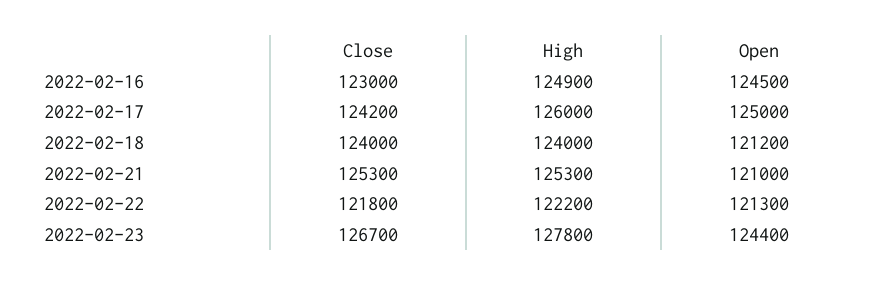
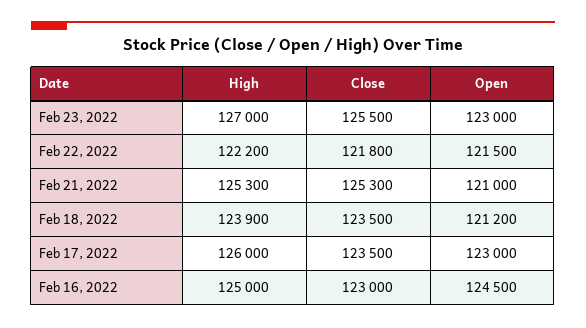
  {
    "Close": {
      "2022-02-16": 123000,
-     "2022-02-17": 124200,
+     "2022-02-17": 123500,
-     "2022-02-18": 124000,
+     "2022-02-18": 123500,
      "2022-02-21": 125300,
      "2022-02-22": 121800,
-     "2022-02-23": 126700
+     "2022-02-23": 125500
    },
    "High": {
-     "2022-02-16": 124900,
+     "2022-02-16": 125000,
      "2022-02-17": 126000,
-     "2022-02-18": 124000,
+     "2022-02-18": 123900,
      "2022-02-21": 125300,
      "2022-02-22": 122200,
-     "2022-02-23": 127800
+     "2022-02-23": 127000
    },
    "Open": {
      "2022-02-16": 124500,
-     "2022-02-17": 125000,
+     "2022-02-17": 123000,
      "2022-02-18": 121200,
      "2022-02-21": 121000,
-     "2022-02-22": 121300,
+     "2022-02-22": 121500,
-     "2022-02-23": 124400
+     "2022-02-23": 123000
    }
  }

